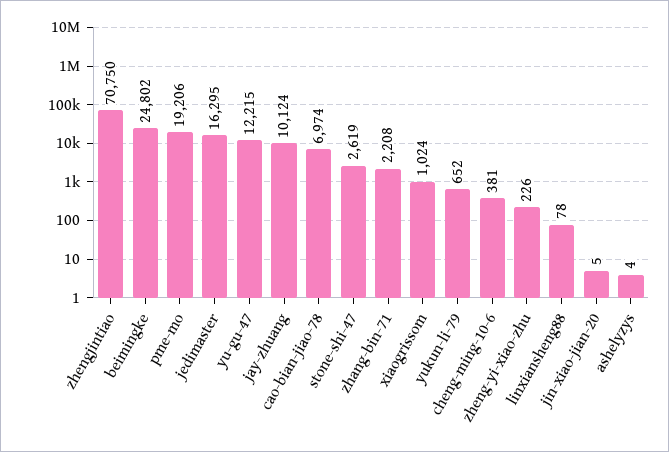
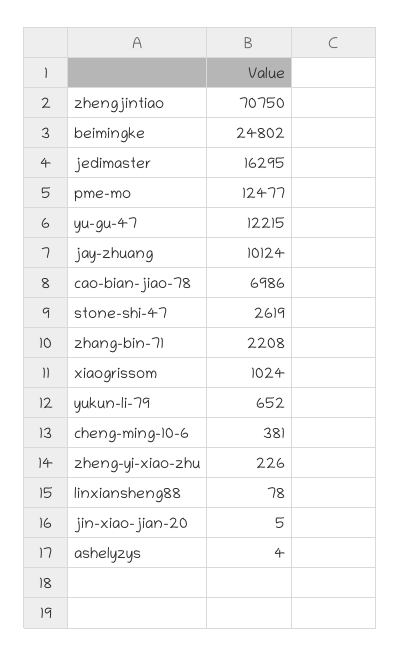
  {
    "zhengjintiao": 70750,
    "beimingke": 24802,
-   "pme-mo": 19206,
+   "pme-mo": 12477,
    "jedimaster": 16295,
    "yu-gu-47": 12215,
    "jay-zhuang": 10124,
-   "cao-bian-jiao-78": 6974,
+   "cao-bian-jiao-78": 6986,
    "stone-shi-47": 2619,
    "zhang-bin-71": 2208,
    "xiaogrissom": 1024,
    "yukun-li-79": 652,
    "cheng-ming-10-6": 381,
    "zheng-yi-xiao-zhu": 226,
    "linxiansheng88": 78,
    "jin-xiao-jian-20": 5,
    "ashelyzys": 4
  }

